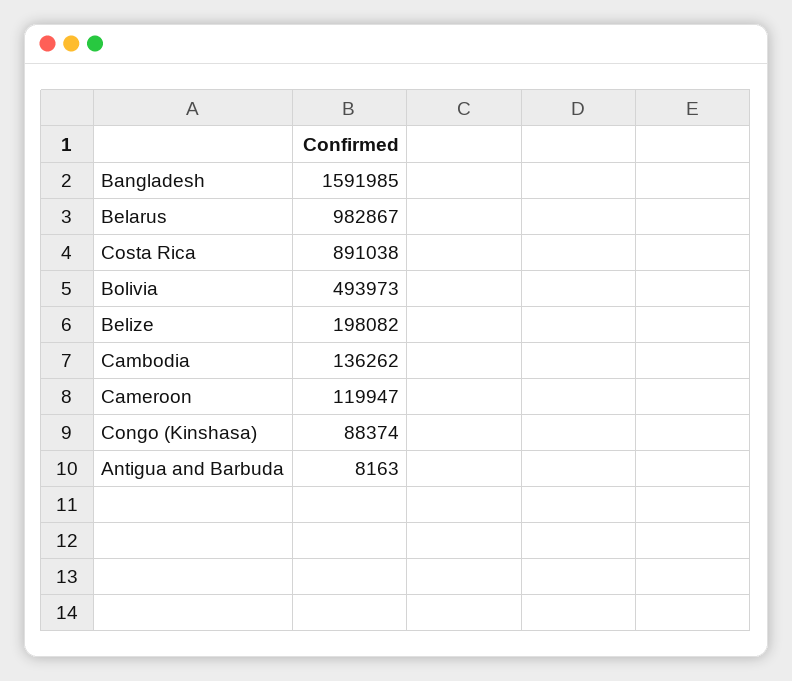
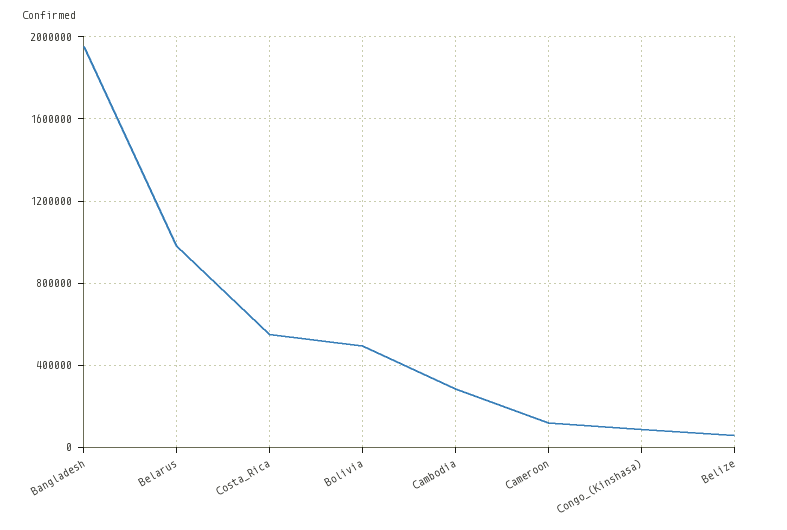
  {
-   "Bangladesh": 1591985,
+   "Bangladesh": 1950000,
    "Belarus": 982867,
-   "Costa Rica": 891038,
+   "Costa Rica": 550000,
    "Bolivia": 493973,
-   "Belize": 198082,
+   "Belize": 50000,
-   "Cambodia": 136262,
+   "Cambodia": 300000,
    "Cameroon": 119947,
-   "Congo (Kinshasa)": 88374,
+   "Congo (Kinshasa)": 88374
-   "Antigua and Barbuda": 8163
  }

